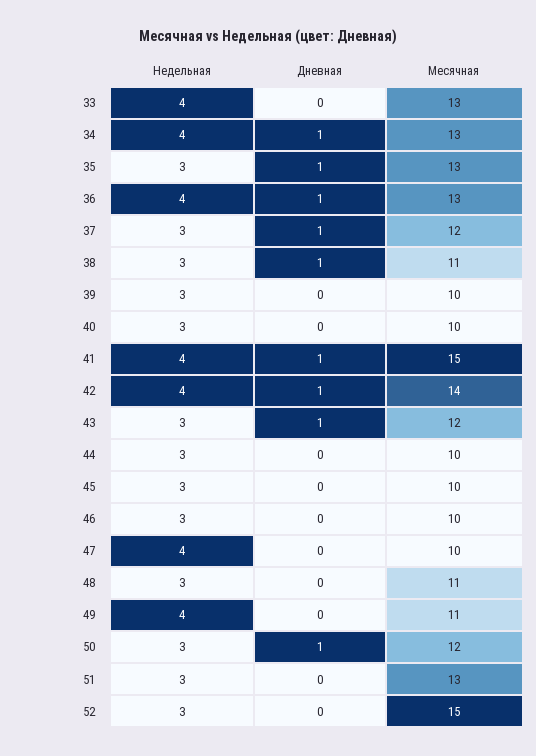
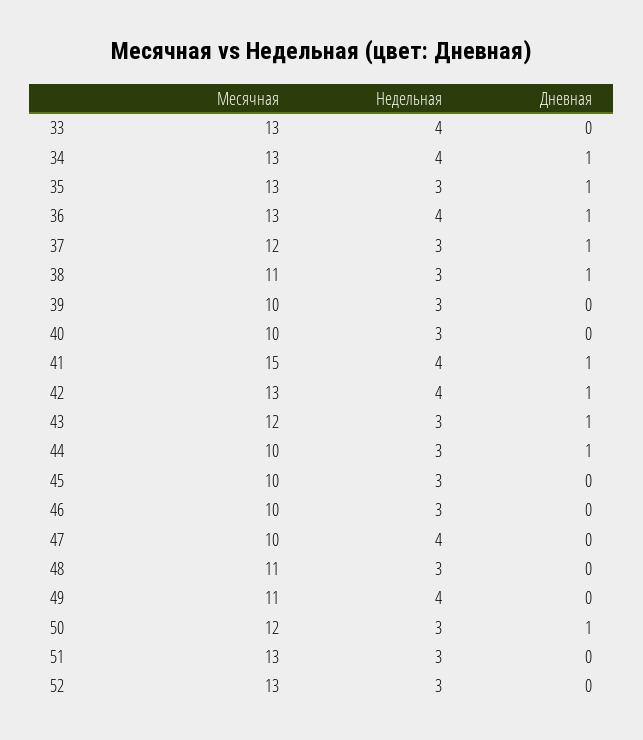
  {
    "Недельная": {
      "33": 4,
      "34": 4,
      "35": 3,
      "36": 4,
      "37": 3,
      "38": 3,
      "39": 3,
      "40": 3,
      "41": 4,
      "42": 4,
      "43": 3,
      "44": 3,
      "45": 3,
      "46": 3,
      "47": 4,
      "48": 3,
      "49": 4,
      "50": 3,
      "51": 3,
      "52": 3
    },
    "Дневная": {
      "33": 0,
      "34": 1,
      "35": 1,
      "36": 1,
      "37": 1,
      "38": 1,
      "39": 0,
      "40": 0,
      "41": 1,
      "42": 1,
      "43": 1,
-     "44": 0,
+     "44": 1,
      "45": 0,
      "46": 0,
      "47": 0,
      "48": 0,
      "49": 0,
      "50": 1,
      "51": 0,
      "52": 0
    },
    "Месячная": {
      "33": 13,
      "34": 13,
      "35": 13,
      "36": 13,
      "37": 12,
      "38": 11,
      "39": 10,
      "40": 10,
      "41": 15,
-     "42": 14,
+     "42": 13,
      "43": 12,
      "44": 10,
      "45": 10,
      "46": 10,
      "47": 10,
      "48": 11,
      "49": 11,
      "50": 12,
      "51": 13,
-     "52": 15
+     "52": 13
    }
  }

